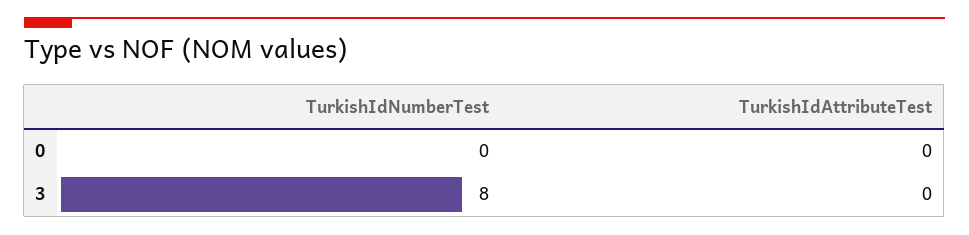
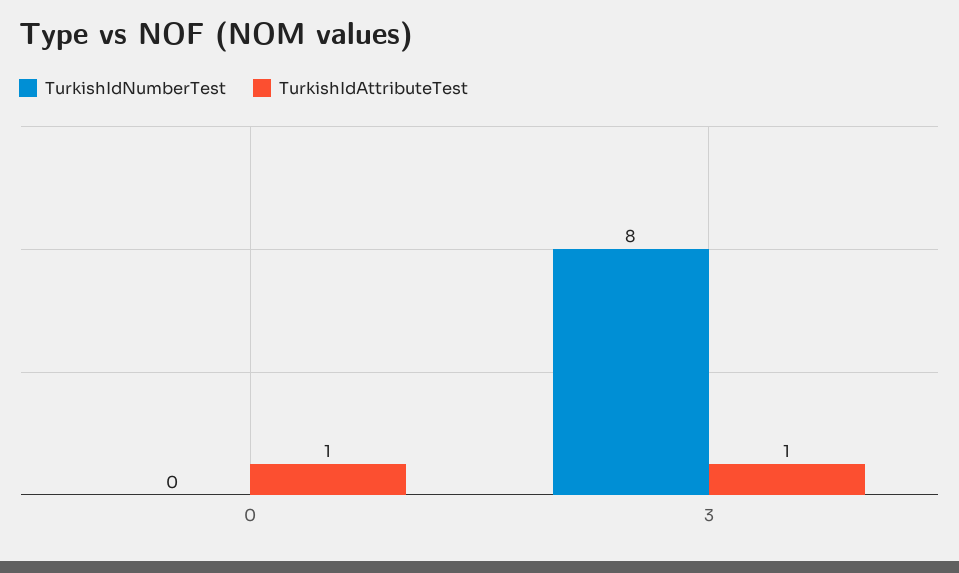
  {
    "TurkishIdNumberTest": {
      "0": 0,
      "3": 8
    },
    "TurkishIdAttributeTest": {
-     "0": 0,
+     "0": 1,
-     "3": 0
+     "3": 1
    }
  }

